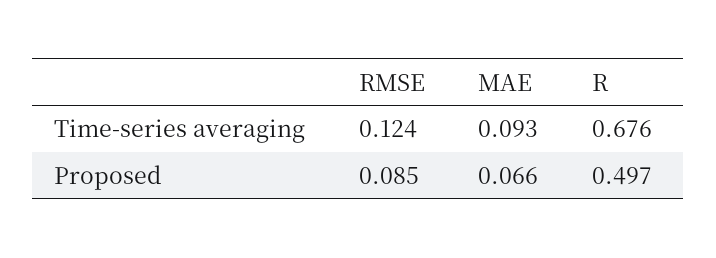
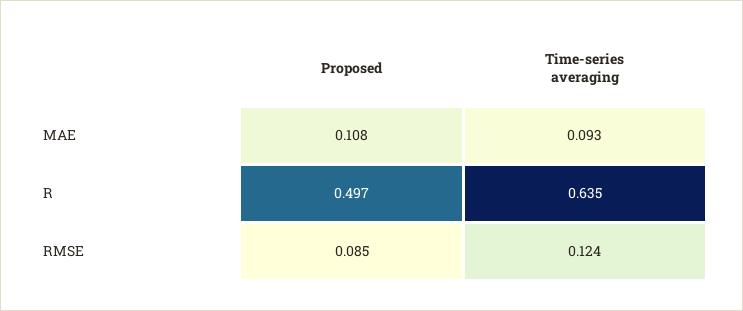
  {
    "RMSE": {
      "Time-series averaging": 0.124,
      "Proposed": 0.085
    },
    "MAE": {
      "Time-series averaging": 0.093,
-     "Proposed": 0.066
+     "Proposed": 0.108
    },
    "R": {
-     "Time-series averaging": 0.676,
+     "Time-series averaging": 0.635,
      "Proposed": 0.497
    }
  }

